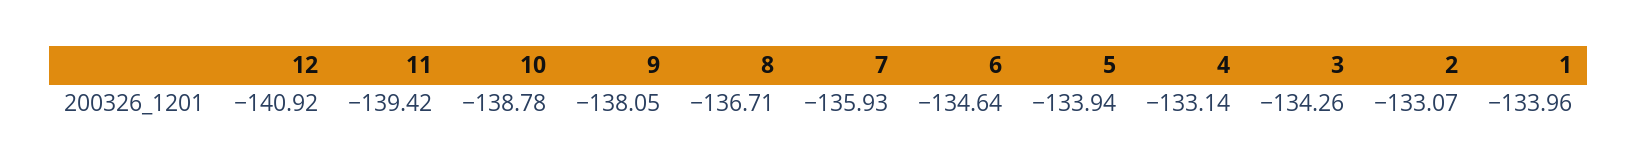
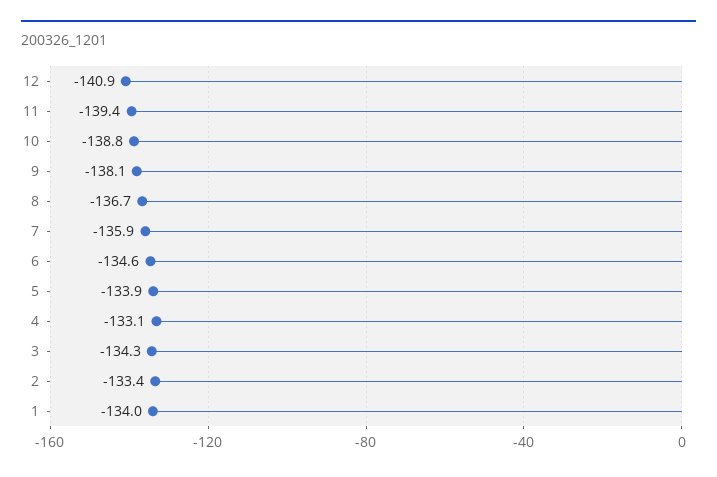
  {
    "12": -140.92,
    "11": -139.42,
    "10": -138.78,
    "9": -138.05,
    "8": -136.71,
    "7": -135.93,
    "6": -134.64,
    "5": -133.94,
    "4": -133.14,
    "3": -134.26,
-   "2": -133.07,
+   "2": -133.4,
    "1": -133.96
  }

